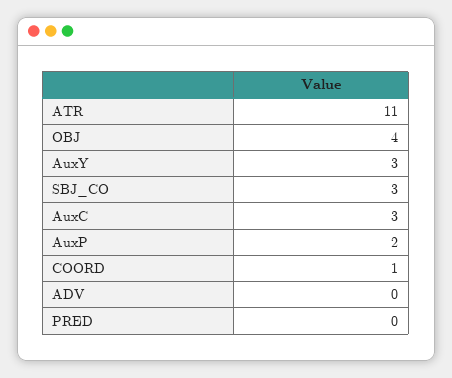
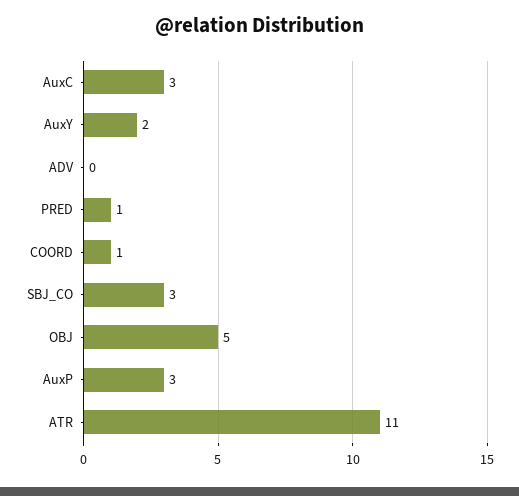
  {
    "ATR": 11,
-   "OBJ": 4,
+   "OBJ": 5,
-   "AuxY": 3,
+   "AuxY": 2,
    "SBJ_CO": 3,
    "AuxC": 3,
-   "AuxP": 2,
+   "AuxP": 3,
    "COORD": 1,
    "ADV": 0,
-   "PRED": 0
+   "PRED": 1
  }

